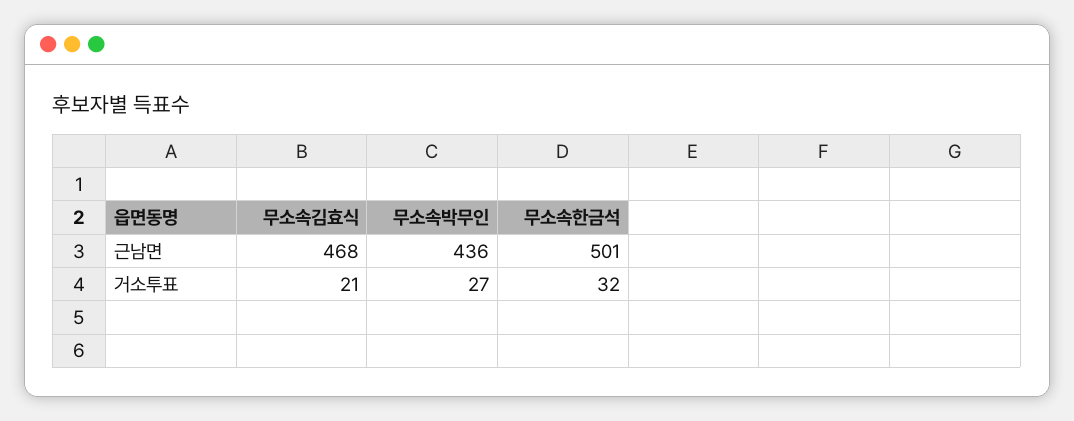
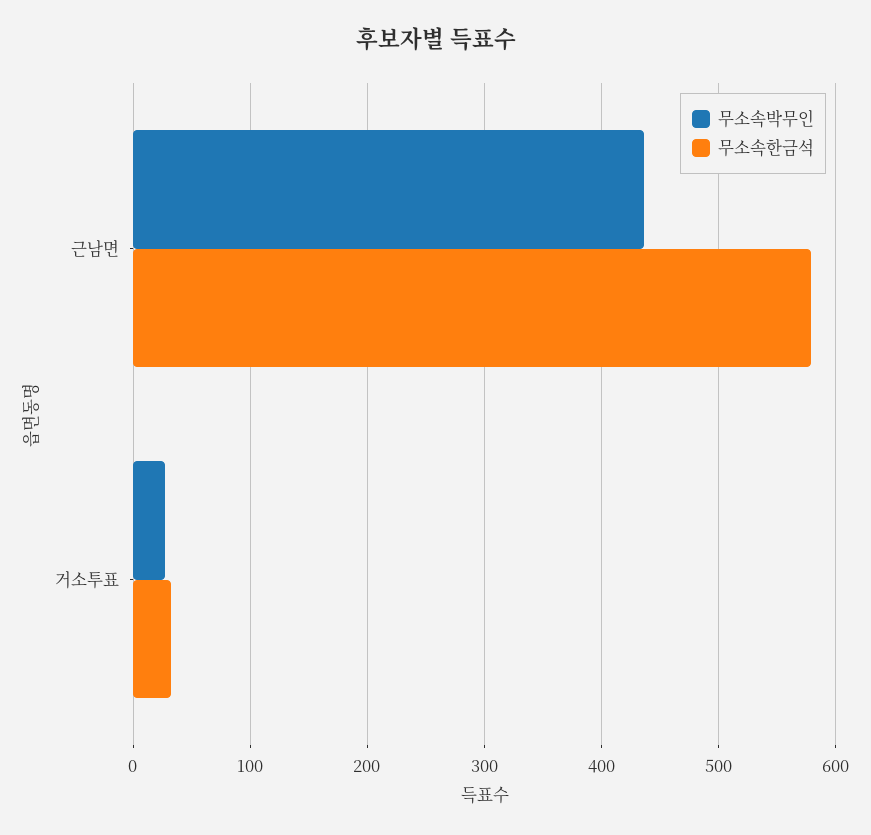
  {
-   "무소속김효식": {
-     "근남면": 468,
-     "거소투표": 21
-   },
    "무소속박무인": {
      "근남면": 436,
      "거소투표": 27
    },
    "무소속한금석": {
-     "근남면": 501,
+     "근남면": 580,
      "거소투표": 32
    }
  }

